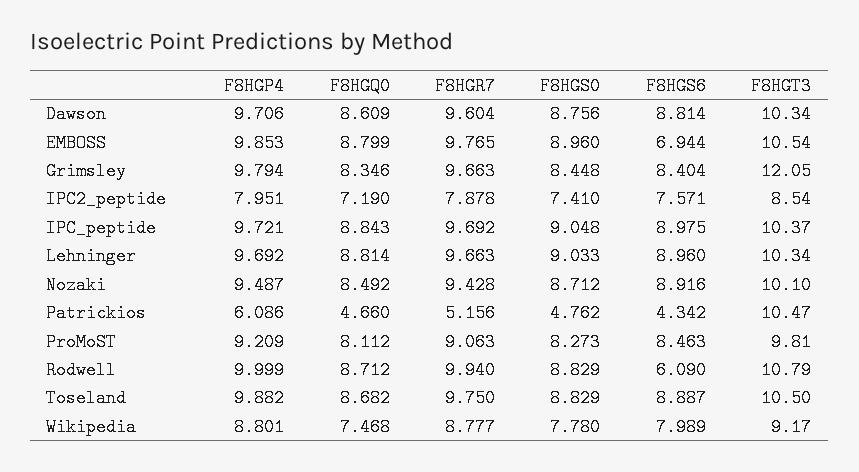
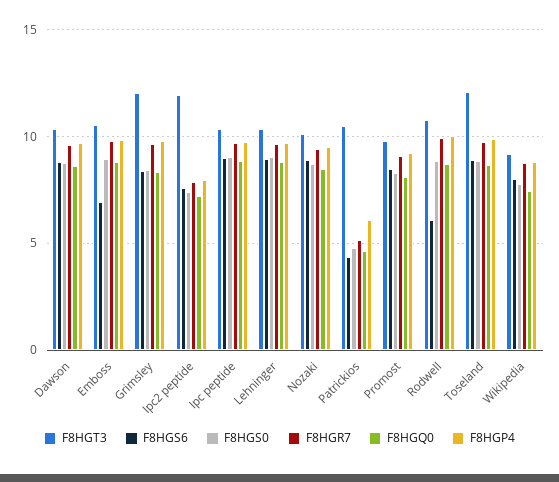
  {
    "F8HGP4": {
      "Dawson": 9.706,
      "EMBOSS": 9.853,
      "Grimsley": 9.794,
      "IPC2_peptide": 7.951,
      "IPC_peptide": 9.721,
      "Lehninger": 9.692,
      "Nozaki": 9.487,
      "Patrickios": 6.086,
      "ProMoST": 9.209,
      "Rodwell": 9.999,
      "Toseland": 9.882,
      "Wikipedia": 8.801
    },
    "F8HGQ0": {
      "Dawson": 8.609,
      "EMBOSS": 8.799,
      "Grimsley": 8.346,
      "IPC2_peptide": 7.19,
      "IPC_peptide": 8.843,
      "Lehninger": 8.814,
      "Nozaki": 8.492,
      "Patrickios": 4.66,
      "ProMoST": 8.112,
      "Rodwell": 8.712,
      "Toseland": 8.682,
      "Wikipedia": 7.468
    },
    "F8HGR7": {
      "Dawson": 9.604,
      "EMBOSS": 9.765,
      "Grimsley": 9.663,
      "IPC2_peptide": 7.878,
      "IPC_peptide": 9.692,
      "Lehninger": 9.663,
      "Nozaki": 9.428,
      "Patrickios": 5.156,
      "ProMoST": 9.063,
      "Rodwell": 9.94,
      "Toseland": 9.75,
      "Wikipedia": 8.777
    },
    "F8HGS0": {
      "Dawson": 8.756,
      "EMBOSS": 8.96,
      "Grimsley": 8.448,
      "IPC2_peptide": 7.41,
      "IPC_peptide": 9.048,
      "Lehninger": 9.033,
      "Nozaki": 8.712,
      "Patrickios": 4.762,
      "ProMoST": 8.273,
      "Rodwell": 8.829,
      "Toseland": 8.829,
      "Wikipedia": 7.78
    },
    "F8HGS6": {
      "Dawson": 8.814,
      "EMBOSS": 6.944,
      "Grimsley": 8.404,
      "IPC2_peptide": 7.571,
      "IPC_peptide": 8.975,
      "Lehninger": 8.96,
      "Nozaki": 8.916,
      "Patrickios": 4.342,
      "ProMoST": 8.463,
      "Rodwell": 6.09,
      "Toseland": 8.887,
      "Wikipedia": 7.989
    },
    "F8HGT3": {
      "Dawson": 10.34,
      "EMBOSS": 10.54,
      "Grimsley": 12.05,
-     "IPC2_peptide": 8.54,
+     "IPC2_peptide": 12,
      "IPC_peptide": 10.37,
      "Lehninger": 10.34,
      "Nozaki": 10.1,
      "Patrickios": 10.47,
      "ProMoST": 9.81,
      "Rodwell": 10.79,
-     "Toseland": 10.5,
+     "Toseland": 12,
      "Wikipedia": 9.17
    }
  }

